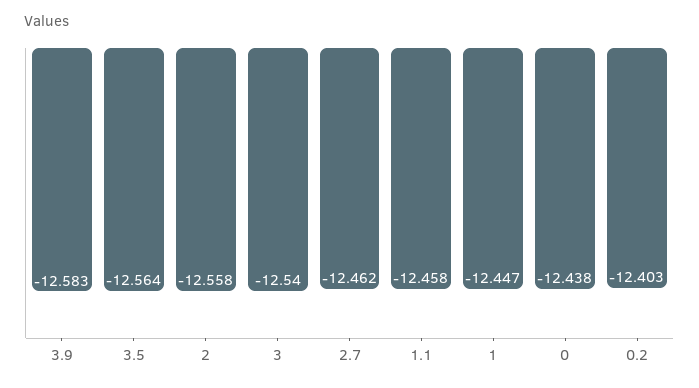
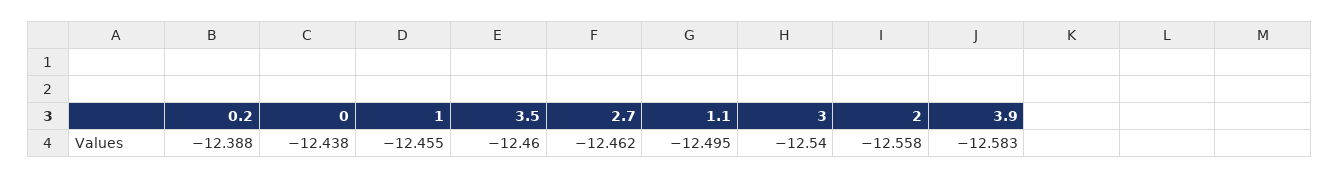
  {
    "3.9": -12.583,
-   "3.5": -12.564,
+   "3.5": -12.46,
    "2": -12.558,
    "3": -12.54,
    "2.7": -12.462,
-   "1.1": -12.458,
+   "1.1": -12.495,
-   "1": -12.447,
+   "1": -12.455,
    "0": -12.438,
-   "0.2": -12.403
+   "0.2": -12.388
  }

